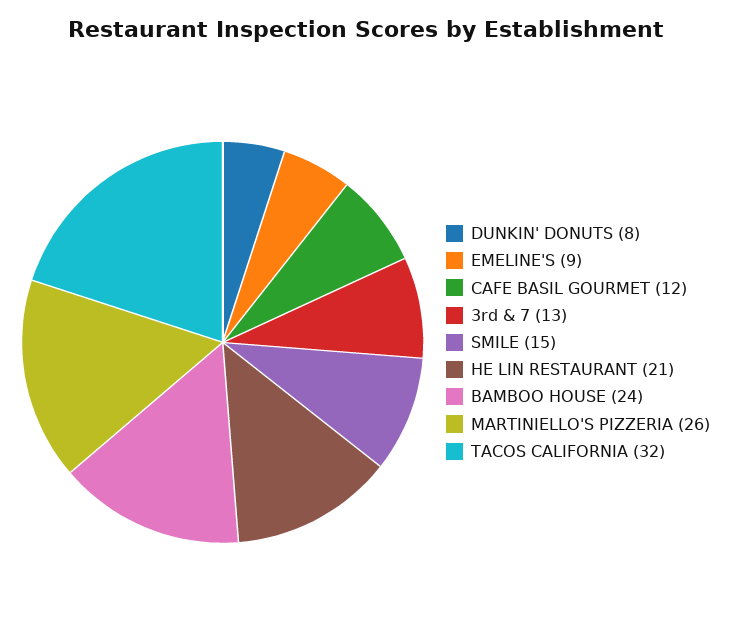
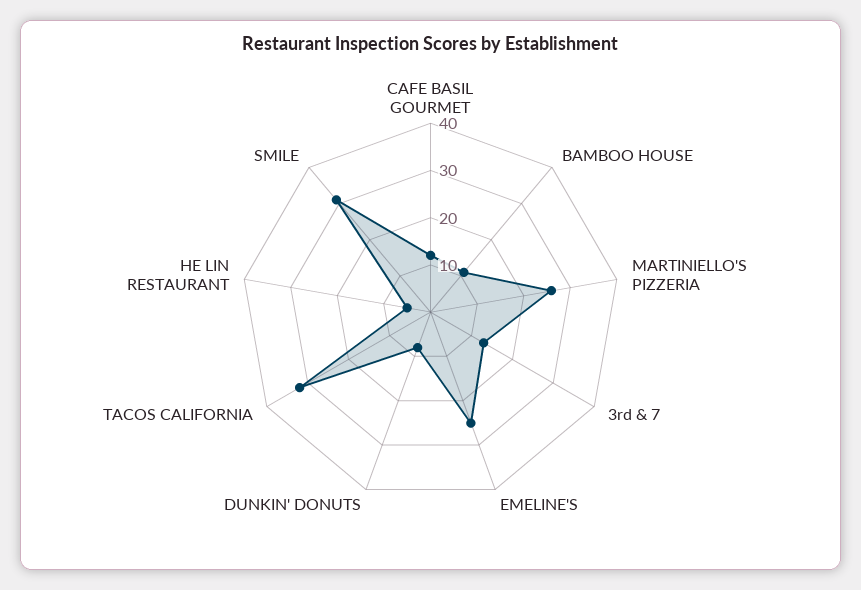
  {
    "DUNKIN' DONUTS": 8,
-   "EMELINE'S": 9,
+   "EMELINE'S": 25,
    "CAFE BASIL GOURMET": 12,
    "3rd & 7": 13,
-   "SMILE": 15,
+   "SMILE": 30,
-   "HE LIN RESTAURANT": 21,
+   "HE LIN RESTAURANT": 5,
-   "BAMBOO HOUSE": 24,
+   "BAMBOO HOUSE": 10,
    "MARTINIELLO'S PIZZERIA": 26,
    "TACOS CALIFORNIA": 32
  }

